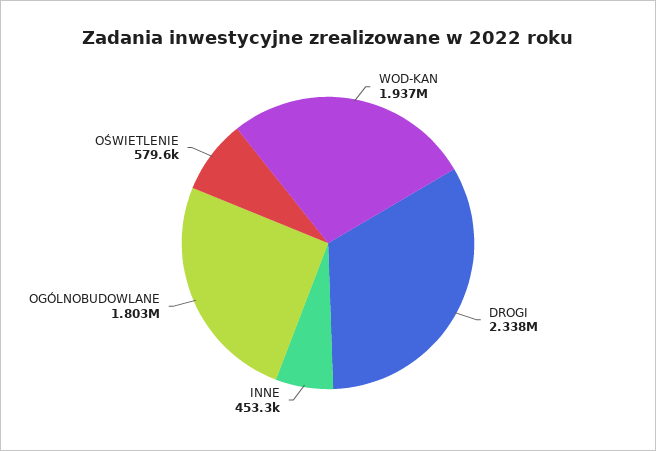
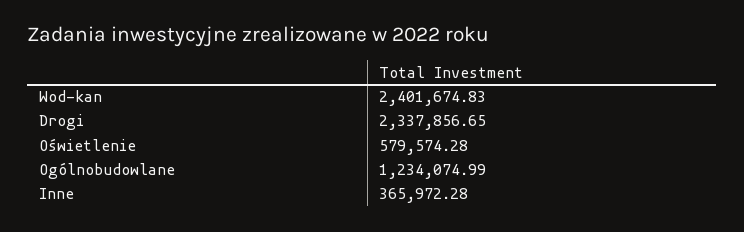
  {
-   "WOD-KAN": 1937000,
+   "WOD-KAN": 2401674.83,
    "DROGI": 2337856.65,
-   "INNE": 453300,
+   "INNE": 365972.28,
-   "OGÓLNOBUDOWLANE": 1803000,
+   "OGÓLNOBUDOWLANE": 1234074.99,
    "OŚWIETLENIE": 579574.28
  }

